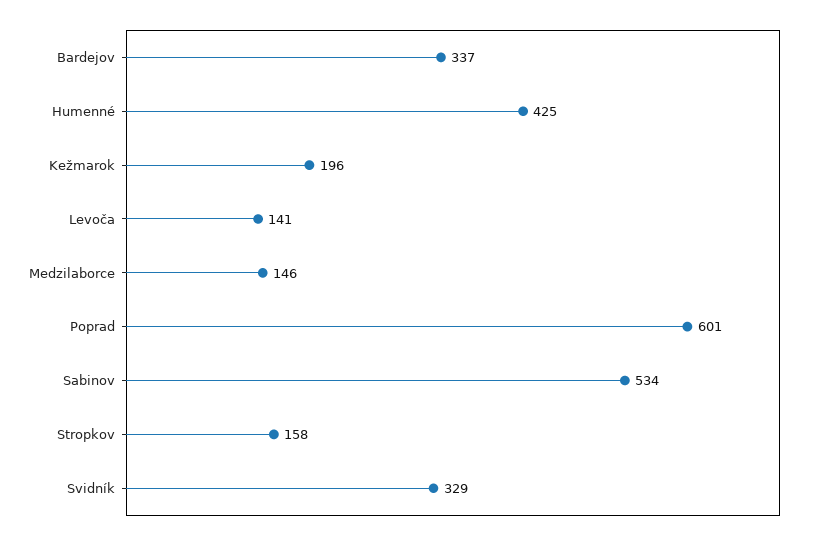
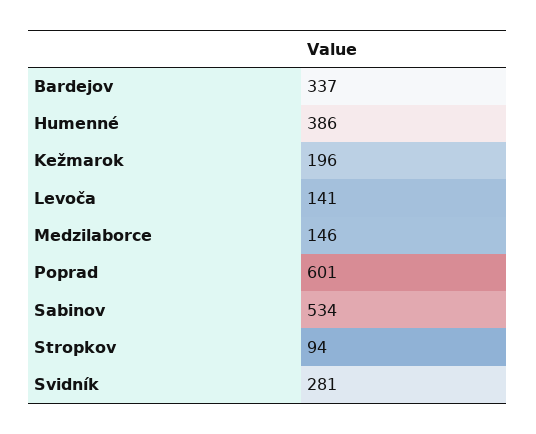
  {
    "Bardejov": 337,
-   "Humenné": 425,
+   "Humenné": 386,
    "Kežmarok": 196,
    "Levoča": 141,
    "Medzilaborce": 146,
    "Poprad": 601,
    "Sabinov": 534,
-   "Stropkov": 158,
+   "Stropkov": 94,
-   "Svidník": 329
+   "Svidník": 281
  }

